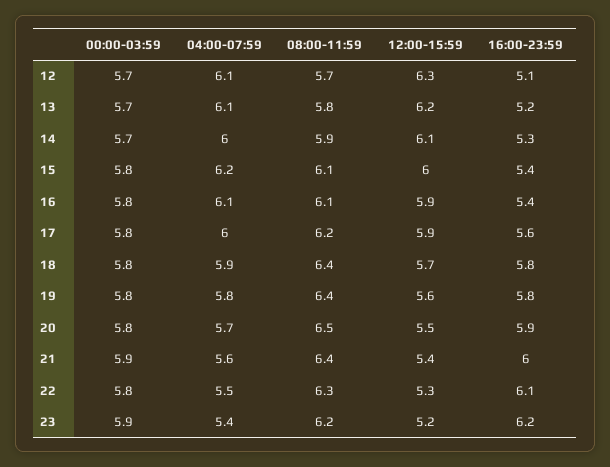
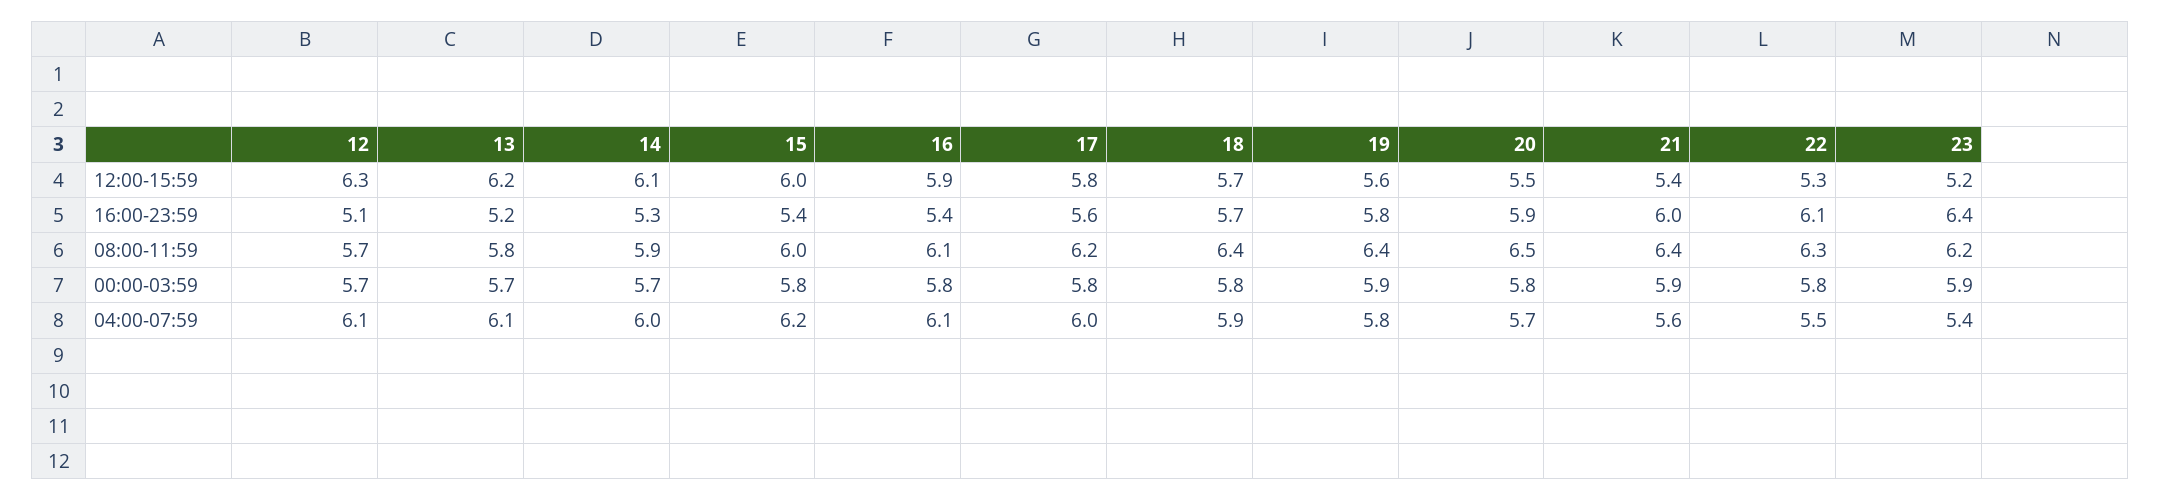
  {
    "00:00-03:59": {
      "12": 5.7,
      "13": 5.7,
      "14": 5.7,
      "15": 5.8,
      "16": 5.8,
      "17": 5.8,
      "18": 5.8,
-     "19": 5.8,
+     "19": 5.9,
      "20": 5.8,
      "21": 5.9,
      "22": 5.8,
      "23": 5.9
    },
    "04:00-07:59": {
      "12": 6.1,
      "13": 6.1,
      "14": 6,
      "15": 6.2,
      "16": 6.1,
      "17": 6,
      "18": 5.9,
      "19": 5.8,
      "20": 5.7,
      "21": 5.6,
      "22": 5.5,
      "23": 5.4
    },
    "08:00-11:59": {
      "12": 5.7,
      "13": 5.8,
      "14": 5.9,
-     "15": 6.1,
+     "15": 6,
      "16": 6.1,
      "17": 6.2,
      "18": 6.4,
      "19": 6.4,
      "20": 6.5,
      "21": 6.4,
      "22": 6.3,
      "23": 6.2
    },
    "12:00-15:59": {
      "12": 6.3,
      "13": 6.2,
      "14": 6.1,
      "15": 6,
      "16": 5.9,
-     "17": 5.9,
+     "17": 5.8,
      "18": 5.7,
      "19": 5.6,
      "20": 5.5,
      "21": 5.4,
      "22": 5.3,
      "23": 5.2
    },
    "16:00-23:59": {
      "12": 5.1,
      "13": 5.2,
      "14": 5.3,
      "15": 5.4,
      "16": 5.4,
      "17": 5.6,
-     "18": 5.8,
+     "18": 5.7,
      "19": 5.8,
      "20": 5.9,
      "21": 6,
      "22": 6.1,
-     "23": 6.2
+     "23": 6.4
    }
  }

